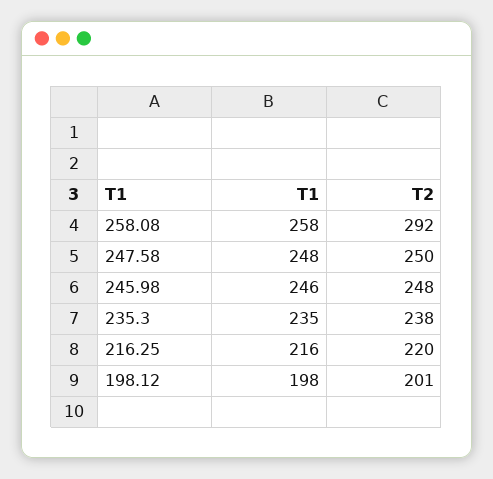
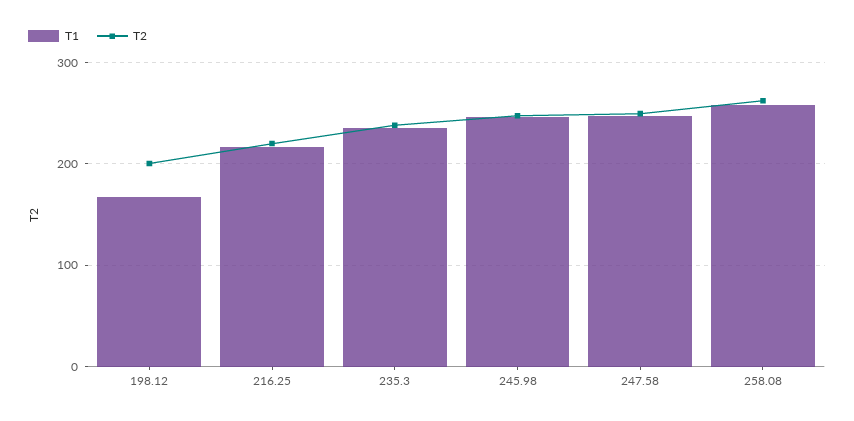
  {
    "T1": {
      "258.08": 258,
      "247.58": 248,
      "245.98": 246,
      "235.3": 235,
      "216.25": 216,
-     "198.12": 198
+     "198.12": 170
    },
    "T2": {
-     "258.08": 292,
+     "258.08": 260,
      "247.58": 250,
      "245.98": 248,
      "235.3": 238,
      "216.25": 220,
      "198.12": 201
    }
  }

